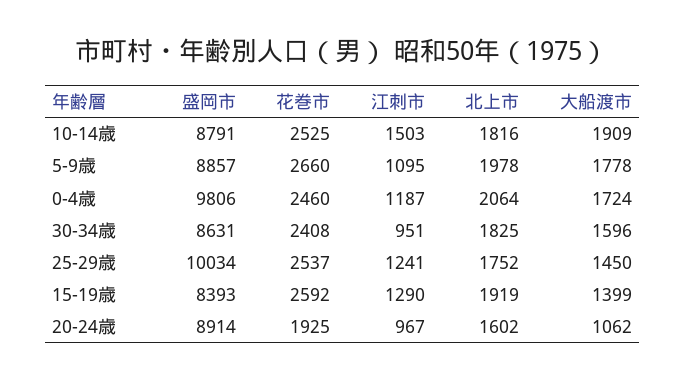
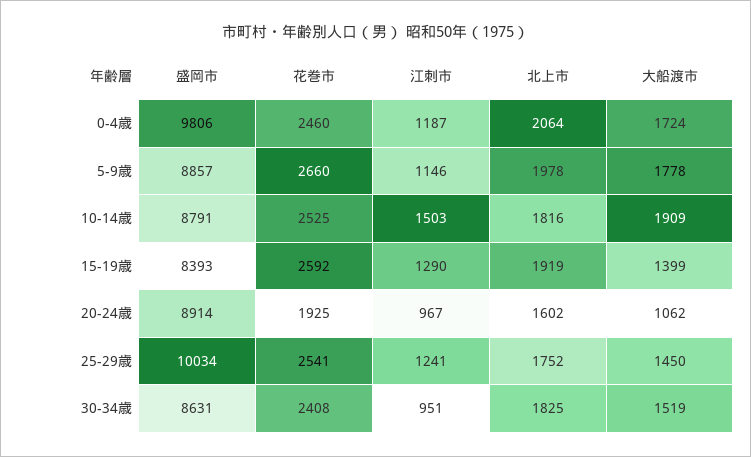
  {
    "盛岡市": {
      "10-14歳": 8791,
      "5-9歳": 8857,
      "0-4歳": 9806,
      "30-34歳": 8631,
      "25-29歳": 10034,
      "15-19歳": 8393,
      "20-24歳": 8914
    },
    "花巻市": {
      "10-14歳": 2525,
      "5-9歳": 2660,
      "0-4歳": 2460,
      "30-34歳": 2408,
-     "25-29歳": 2537,
+     "25-29歳": 2541,
      "15-19歳": 2592,
      "20-24歳": 1925
    },
    "江刺市": {
      "10-14歳": 1503,
-     "5-9歳": 1095,
+     "5-9歳": 1146,
      "0-4歳": 1187,
      "30-34歳": 951,
      "25-29歳": 1241,
      "15-19歳": 1290,
      "20-24歳": 967
    },
    "北上市": {
      "10-14歳": 1816,
      "5-9歳": 1978,
      "0-4歳": 2064,
      "30-34歳": 1825,
      "25-29歳": 1752,
      "15-19歳": 1919,
      "20-24歳": 1602
    },
    "大船渡市": {
      "10-14歳": 1909,
      "5-9歳": 1778,
      "0-4歳": 1724,
-     "30-34歳": 1596,
+     "30-34歳": 1519,
      "25-29歳": 1450,
      "15-19歳": 1399,
      "20-24歳": 1062
    }
  }

